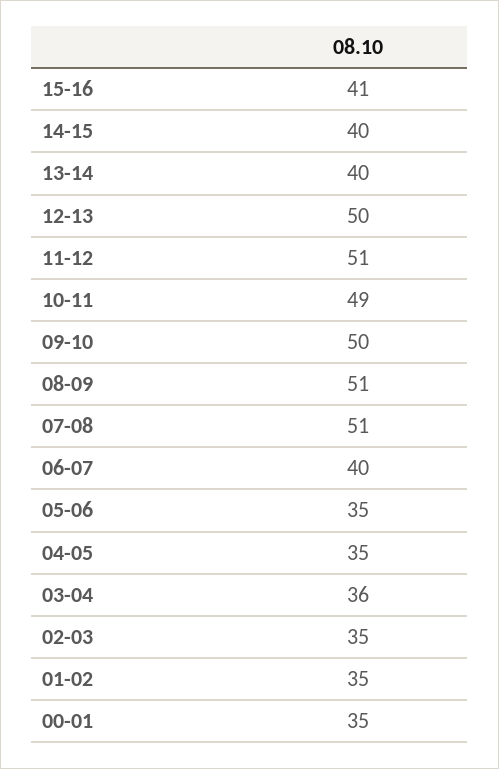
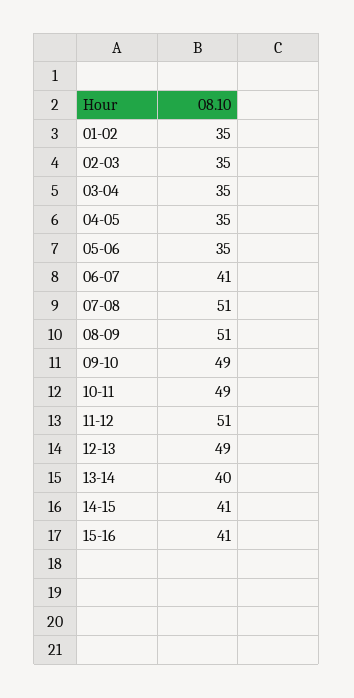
  {
    "15-16": 41,
-   "14-15": 40,
+   "14-15": 41,
    "13-14": 40,
-   "12-13": 50,
+   "12-13": 49,
    "11-12": 51,
    "10-11": 49,
-   "09-10": 50,
+   "09-10": 49,
    "08-09": 51,
    "07-08": 51,
-   "06-07": 40,
+   "06-07": 41,
    "05-06": 35,
    "04-05": 35,
-   "03-04": 36,
+   "03-04": 35,
    "02-03": 35,
-   "01-02": 35,
+   "01-02": 35
-   "00-01": 35
  }

